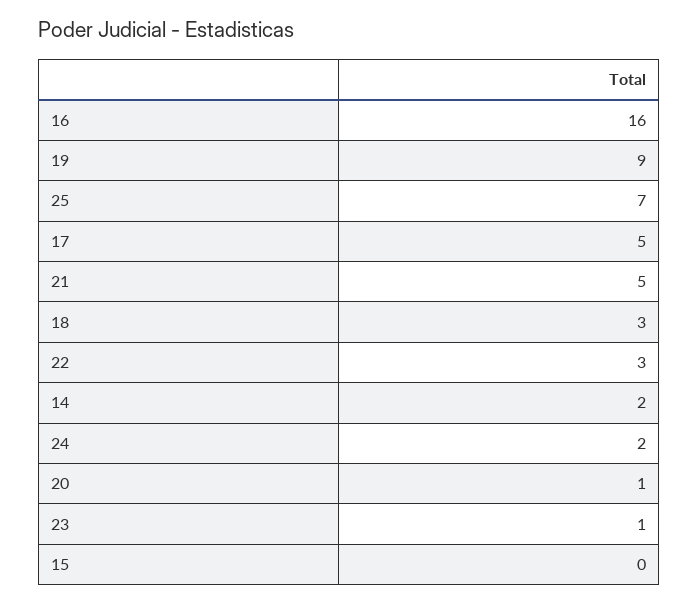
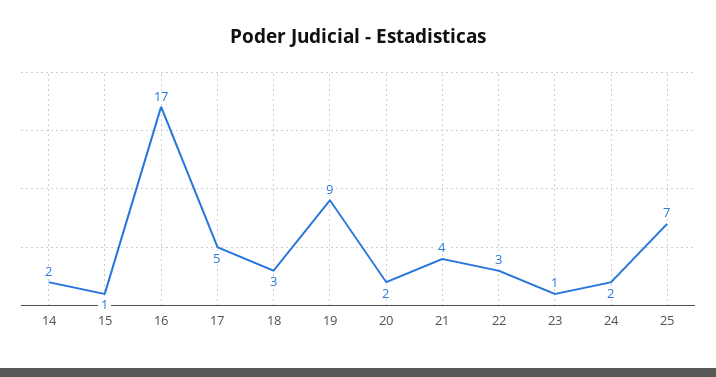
  {
-   "16": 16,
+   "16": 17,
    "19": 9,
    "25": 7,
    "17": 5,
-   "21": 5,
+   "21": 4,
    "18": 3,
    "22": 3,
    "14": 2,
    "24": 2,
-   "20": 1,
+   "20": 2,
    "23": 1,
-   "15": 0
+   "15": 1
  }

